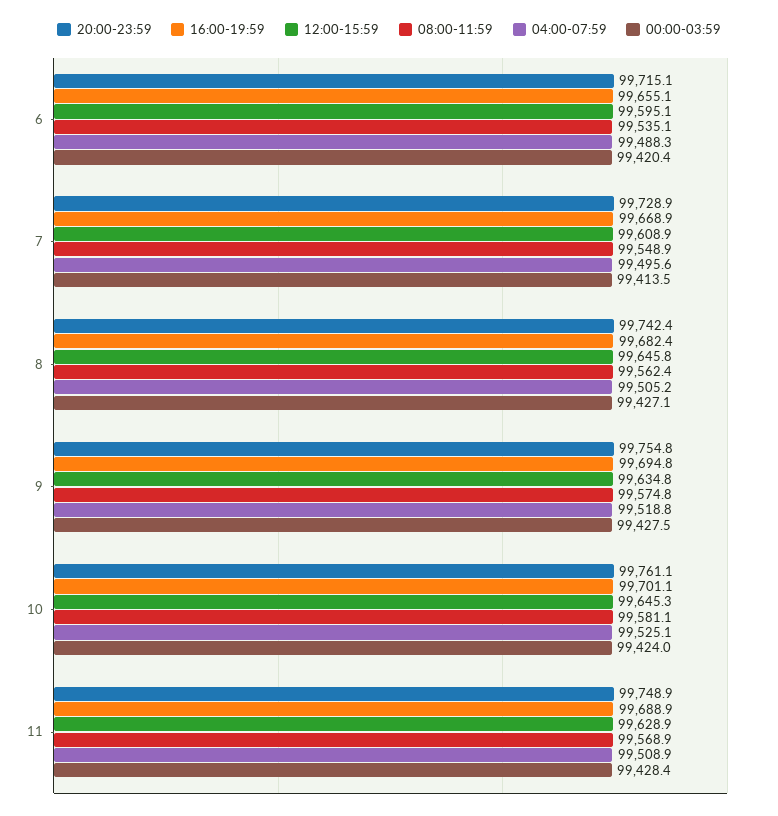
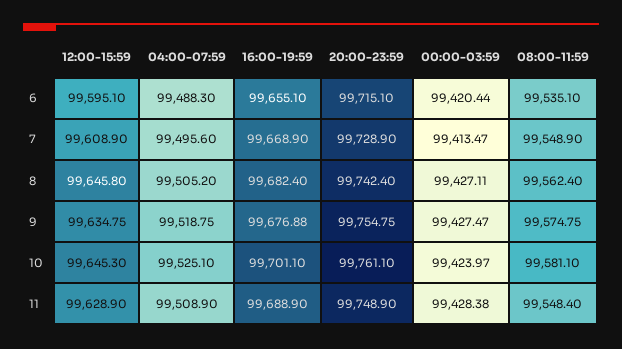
  {
    "20:00-23:59": {
      "6": 99715.1,
      "7": 99728.9,
      "8": 99742.4,
      "9": 99754.75,
      "10": 99761.1,
      "11": 99748.9
    },
    "16:00-19:59": {
      "6": 99655.1,
      "7": 99668.9,
      "8": 99682.4,
-     "9": 99694.8,
+     "9": 99676.88,
      "10": 99701.1,
      "11": 99688.9
    },
    "12:00-15:59": {
      "6": 99595.1,
      "7": 99608.9,
      "8": 99645.8,
      "9": 99634.75,
      "10": 99645.3,
      "11": 99628.9
    },
    "08:00-11:59": {
      "6": 99535.1,
      "7": 99548.9,
      "8": 99562.4,
      "9": 99574.75,
      "10": 99581.1,
-     "11": 99568.9
+     "11": 99548.4
    },
    "04:00-07:59": {
      "6": 99488.3,
      "7": 99495.6,
      "8": 99505.2,
      "9": 99518.75,
      "10": 99525.1,
      "11": 99508.9
    },
    "00:00-03:59": {
      "6": 99420.44,
      "7": 99413.47,
      "8": 99427.11,
      "9": 99427.47,
      "10": 99423.97,
      "11": 99428.38
    }
  }

